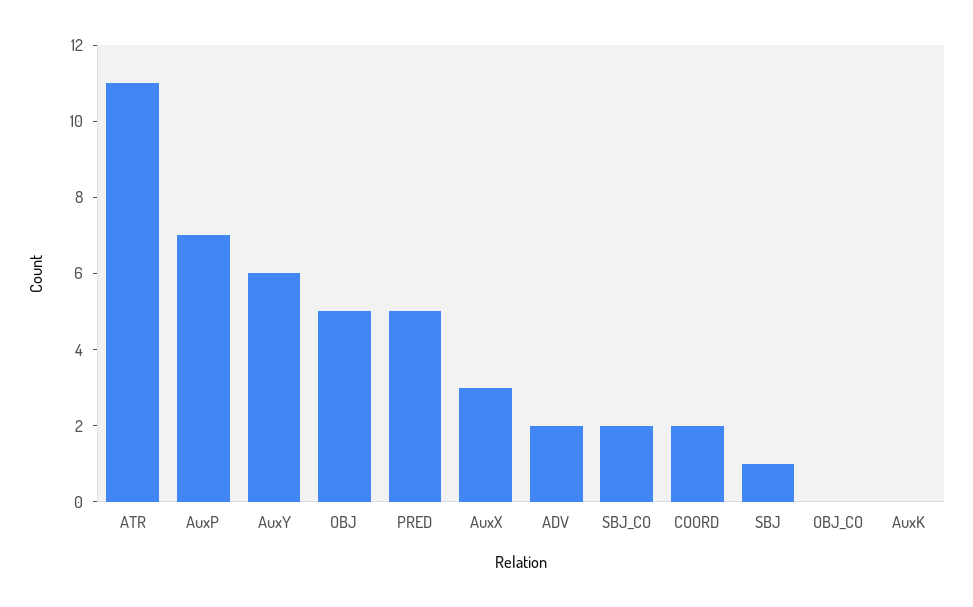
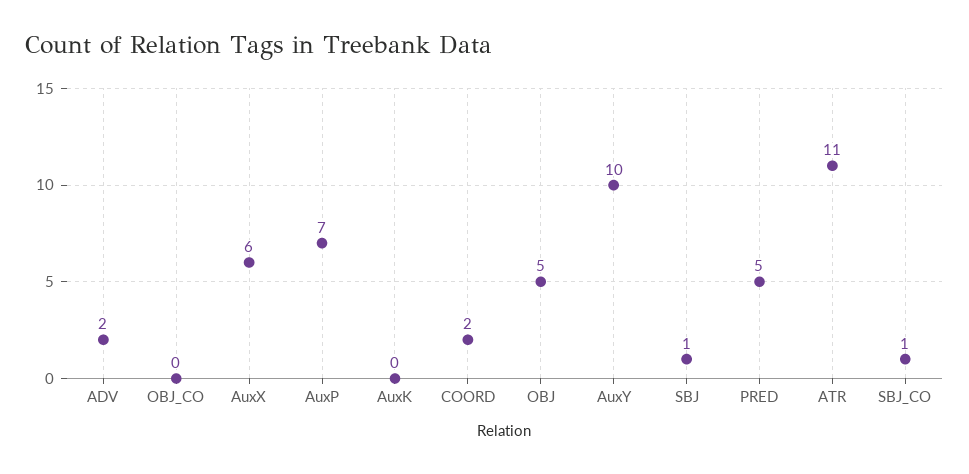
  {
    "ATR": 11,
    "AuxP": 7,
-   "AuxY": 6,
+   "AuxY": 10,
    "OBJ": 5,
    "PRED": 5,
-   "AuxX": 3,
+   "AuxX": 6,
    "ADV": 2,
-   "SBJ_CO": 2,
+   "SBJ_CO": 1,
    "COORD": 2,
    "SBJ": 1,
    "OBJ_CO": 0,
    "AuxK": 0
  }

